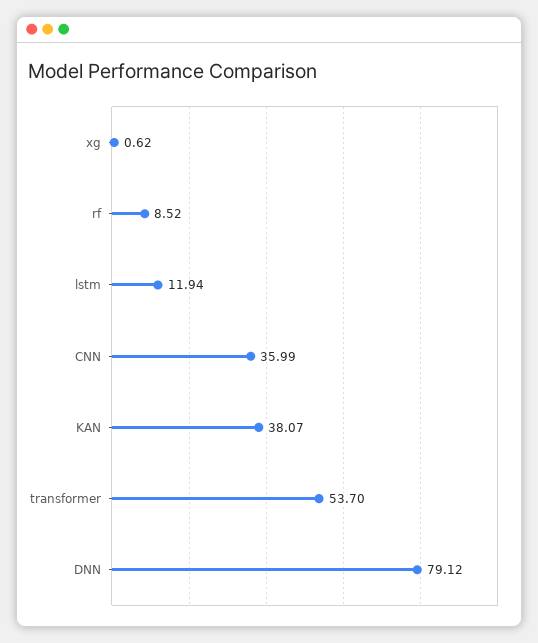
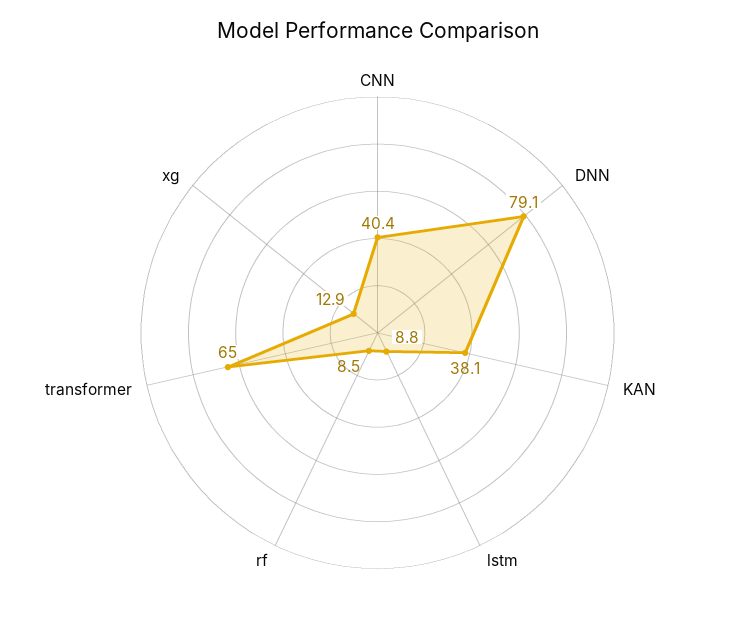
  {
-   "xg": 0.62,
+   "xg": 12.9,
    "rf": 8.52,
-   "lstm": 11.94,
+   "lstm": 8.8,
-   "CNN": 35.99,
+   "CNN": 40.4,
    "KAN": 38.07,
-   "transformer": 53.7,
+   "transformer": 65,
    "DNN": 79.12
  }

